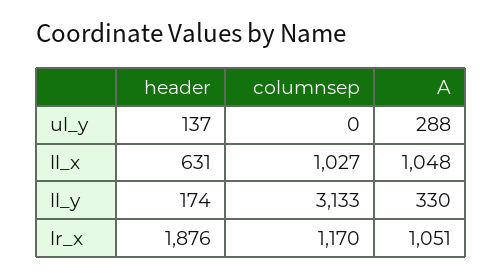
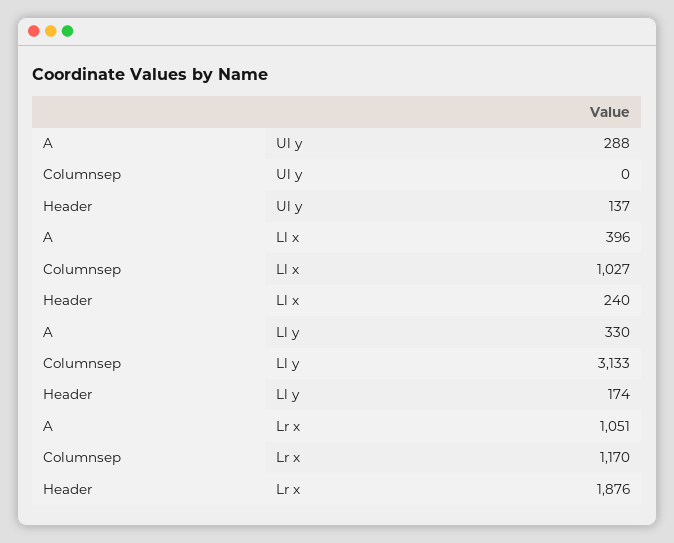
  {
    "header": {
      "ul_y": 137,
-     "ll_x": 631,
+     "ll_x": 240,
      "ll_y": 174,
      "lr_x": 1876
    },
    "columnsep": {
      "ul_y": 0,
      "ll_x": 1027,
      "ll_y": 3133,
      "lr_x": 1170
    },
    "A": {
      "ul_y": 288,
-     "ll_x": 1048,
+     "ll_x": 396,
      "ll_y": 330,
      "lr_x": 1051
    }
  }

